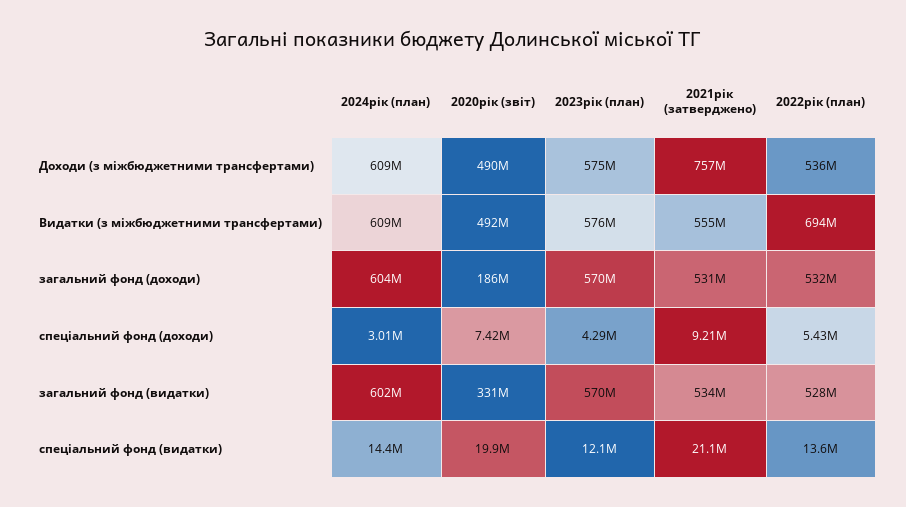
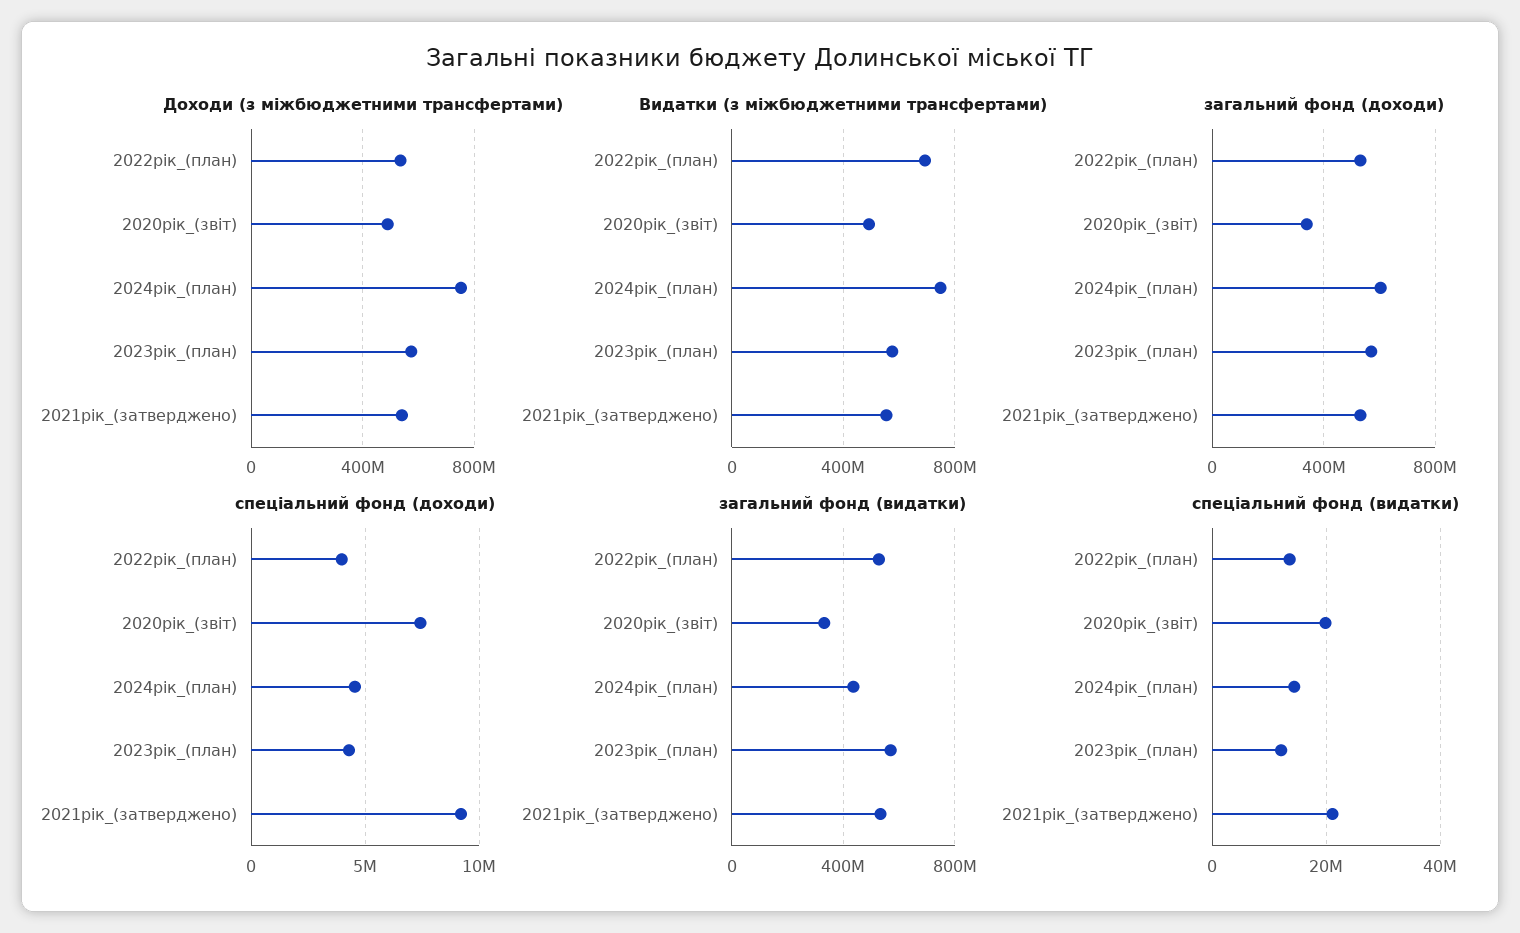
  {
    "Доходи (з міжбюджетними трансфертами)": {
-     "2024рік (план)": 609000000,
+     "2024рік (план)": 750000000,
      "2020рік (звіт)": 490000000,
      "2023рік (план)": 575000000,
-     "2021рік (затверджено)": 757000000,
+     "2021рік (затверджено)": 550000000,
      "2022рік (план)": 536000000
    },
    "Видатки (з міжбюджетними трансфертами)": {
-     "2024рік (план)": 609000000,
+     "2024рік (план)": 750000000,
      "2020рік (звіт)": 492000000,
      "2023рік (план)": 576000000,
      "2021рік (затверджено)": 555000000,
      "2022рік (план)": 694000000
    },
    "загальний фонд (доходи)": {
      "2024рік (план)": 604000000,
-     "2020рік (звіт)": 186000000,
+     "2020рік (звіт)": 350000000,
      "2023рік (план)": 570000000,
      "2021рік (затверджено)": 531000000,
      "2022рік (план)": 532000000
    },
    "спеціальний фонд (доходи)": {
-     "2024рік (план)": 3010000,
+     "2024рік (план)": 4500000,
      "2020рік (звіт)": 7420000,
      "2023рік (план)": 4290000,
      "2021рік (затверджено)": 9210000,
-     "2022рік (план)": 5430000
+     "2022рік (план)": 4000000
    },
    "загальний фонд (видатки)": {
-     "2024рік (план)": 602000000,
+     "2024рік (план)": 450000000,
      "2020рік (звіт)": 331000000,
      "2023рік (план)": 570000000,
      "2021рік (затверджено)": 534000000,
      "2022рік (план)": 528000000
    },
    "спеціальний фонд (видатки)": {
      "2024рік (план)": 14400000,
      "2020рік (звіт)": 19900000,
      "2023рік (план)": 12100000,
      "2021рік (затверджено)": 21100000,
      "2022рік (план)": 13600000
    }
  }

